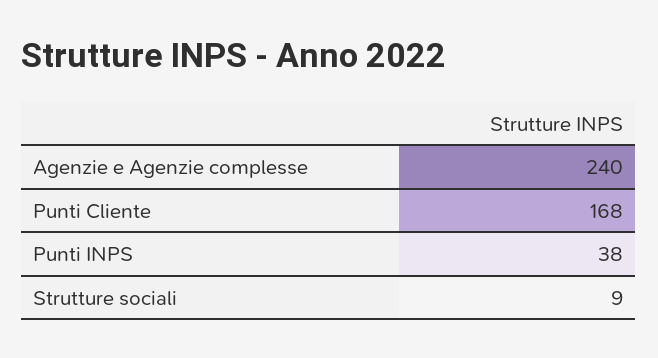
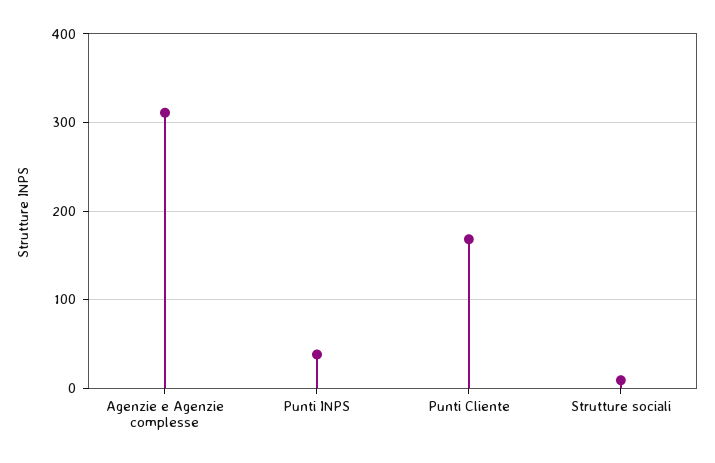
  {
-   "Agenzie e Agenzie complesse": 240,
+   "Agenzie e Agenzie complesse": 310,
    "Punti Cliente": 168,
    "Punti INPS": 38,
    "Strutture sociali": 9
  }

